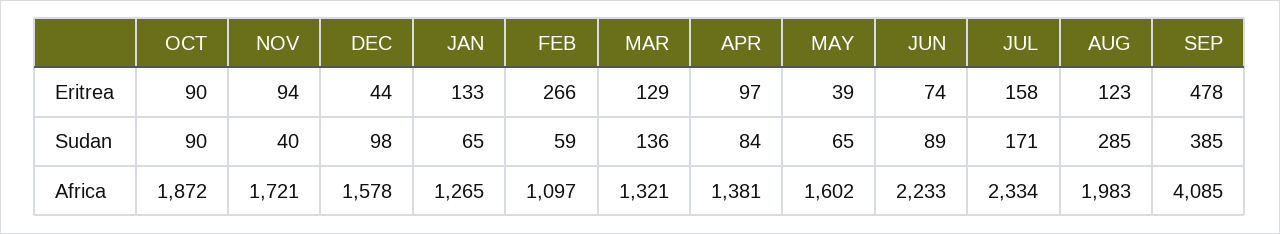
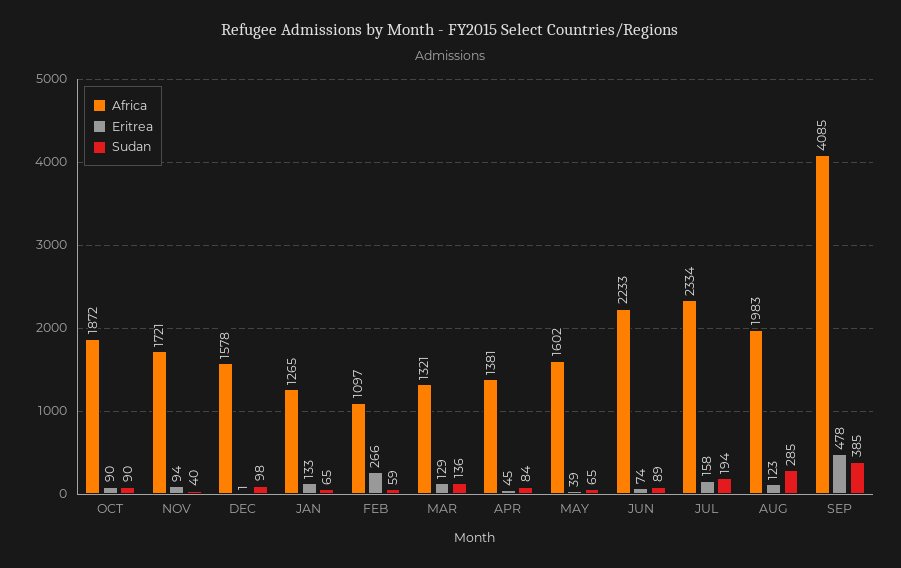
  {
    "Eritrea": {
      "OCT": 90,
      "NOV": 94,
-     "DEC": 44,
+     "DEC": 1,
      "JAN": 133,
      "FEB": 266,
      "MAR": 129,
-     "APR": 97,
+     "APR": 45,
      "MAY": 39,
      "JUN": 74,
      "JUL": 158,
      "AUG": 123,
      "SEP": 478
    },
    "Sudan": {
      "OCT": 90,
      "NOV": 40,
      "DEC": 98,
      "JAN": 65,
      "FEB": 59,
      "MAR": 136,
      "APR": 84,
      "MAY": 65,
      "JUN": 89,
-     "JUL": 171,
+     "JUL": 194,
      "AUG": 285,
      "SEP": 385
    },
    "Africa": {
      "OCT": 1872,
      "NOV": 1721,
      "DEC": 1578,
      "JAN": 1265,
      "FEB": 1097,
      "MAR": 1321,
      "APR": 1381,
      "MAY": 1602,
      "JUN": 2233,
      "JUL": 2334,
      "AUG": 1983,
      "SEP": 4085
    }
  }

